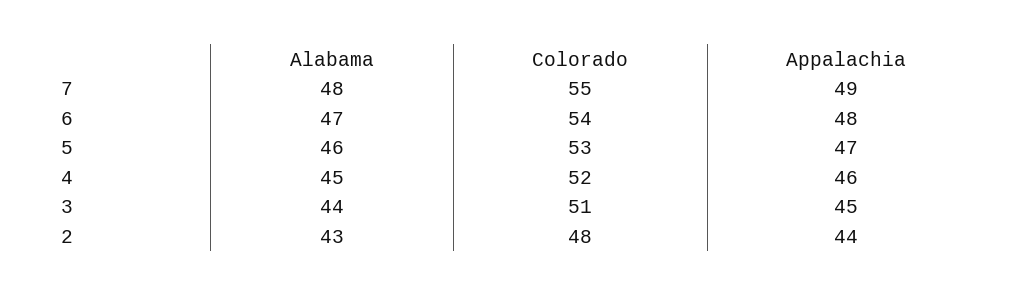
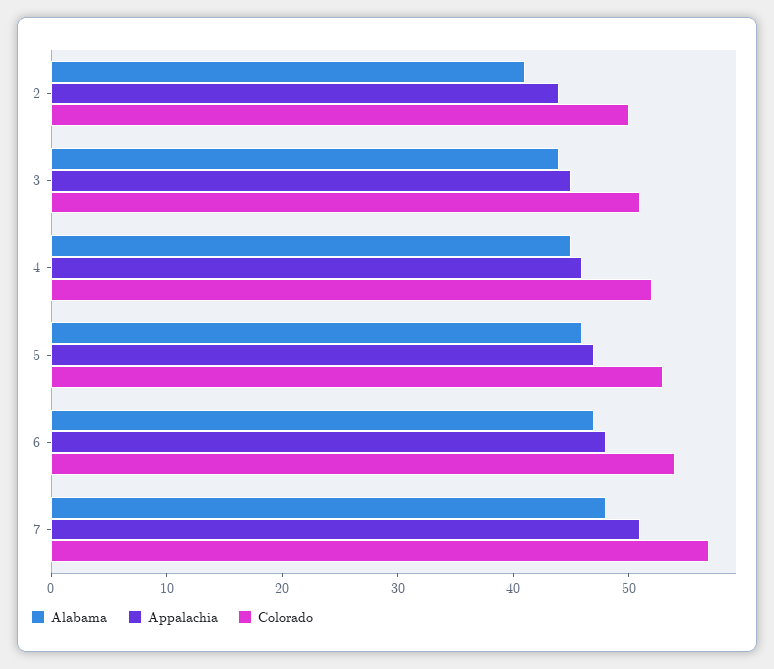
  {
    "Alabama": {
      "7": 48,
      "6": 47,
      "5": 46,
      "4": 45,
      "3": 44,
-     "2": 43
+     "2": 41
    },
    "Colorado": {
-     "7": 55,
+     "7": 57,
      "6": 54,
      "5": 53,
      "4": 52,
      "3": 51,
-     "2": 48
+     "2": 50
    },
    "Appalachia": {
-     "7": 49,
+     "7": 51,
      "6": 48,
      "5": 47,
      "4": 46,
      "3": 45,
      "2": 44
    }
  }

